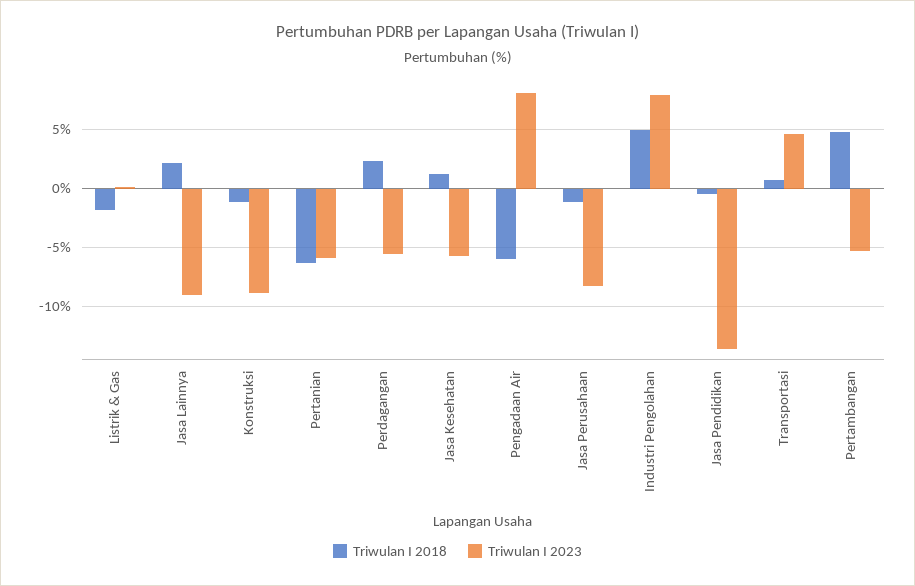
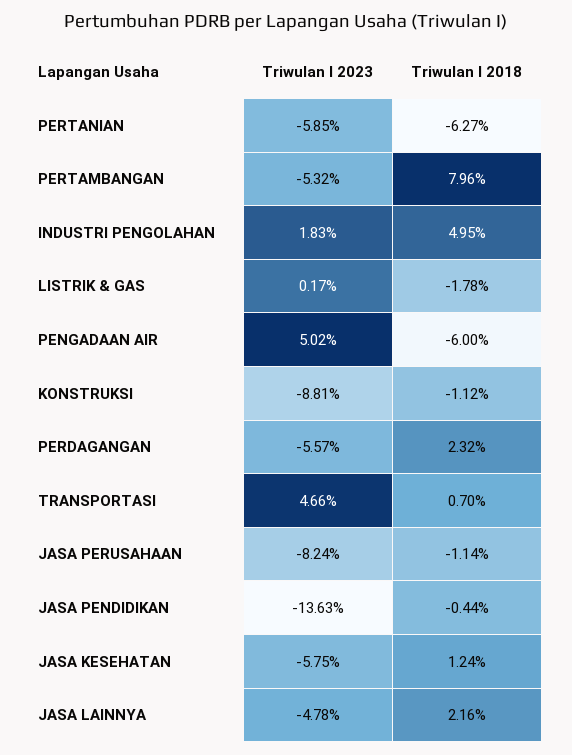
  {
    "Triwulan I 2018": {
      "Listrik & Gas": -1.78,
      "Jasa Lainnya": 2.16,
      "Konstruksi": -1.12,
      "Pertanian": -6.27,
      "Perdagangan": 2.32,
      "Jasa Kesehatan": 1.24,
      "Pengadaan Air": -6,
      "Jasa Perusahaan": -1.14,
      "Industri Pengolahan": 4.95,
      "Jasa Pendidikan": -0.44,
      "Transportasi": 0.7,
-     "Pertambangan": 5
+     "Pertambangan": 7.96
    },
    "Triwulan I 2023": {
      "Listrik & Gas": 0.17,
-     "Jasa Lainnya": -9,
+     "Jasa Lainnya": -4.78,
      "Konstruksi": -8.81,
      "Pertanian": -5.85,
      "Perdagangan": -5.57,
      "Jasa Kesehatan": -5.75,
-     "Pengadaan Air": 8,
+     "Pengadaan Air": 5.02,
      "Jasa Perusahaan": -8.24,
-     "Industri Pengolahan": 8,
+     "Industri Pengolahan": 1.83,
      "Jasa Pendidikan": -13.63,
      "Transportasi": 4.66,
      "Pertambangan": -5.32
    }
  }

